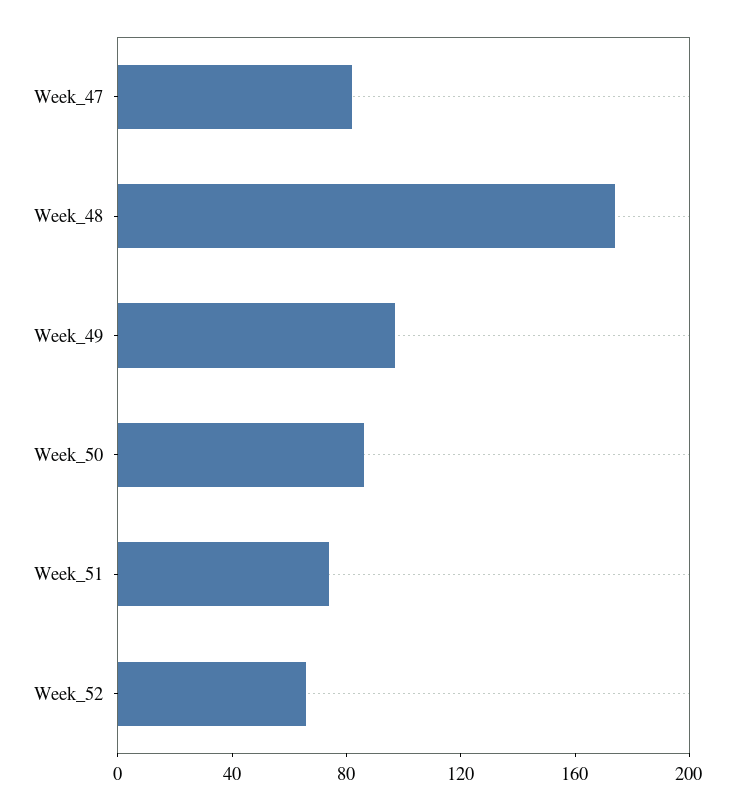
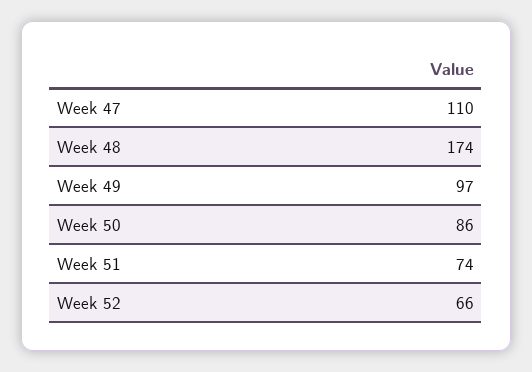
  {
-   "Week_47": 80,
+   "Week_47": 110,
    "Week_48": 174,
    "Week_49": 97,
    "Week_50": 86,
    "Week_51": 74,
    "Week_52": 66
  }

